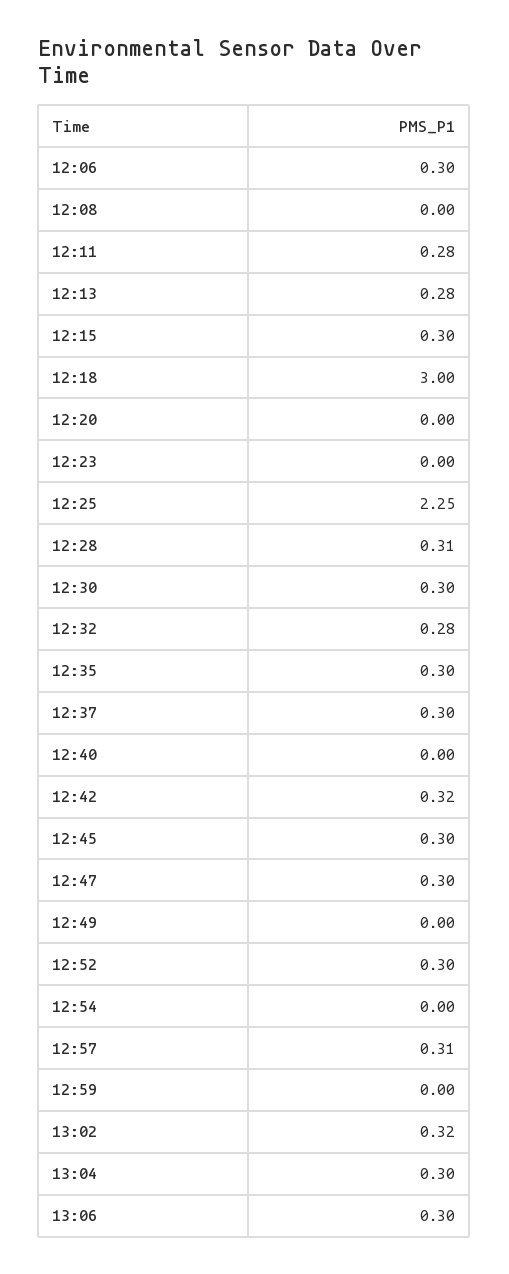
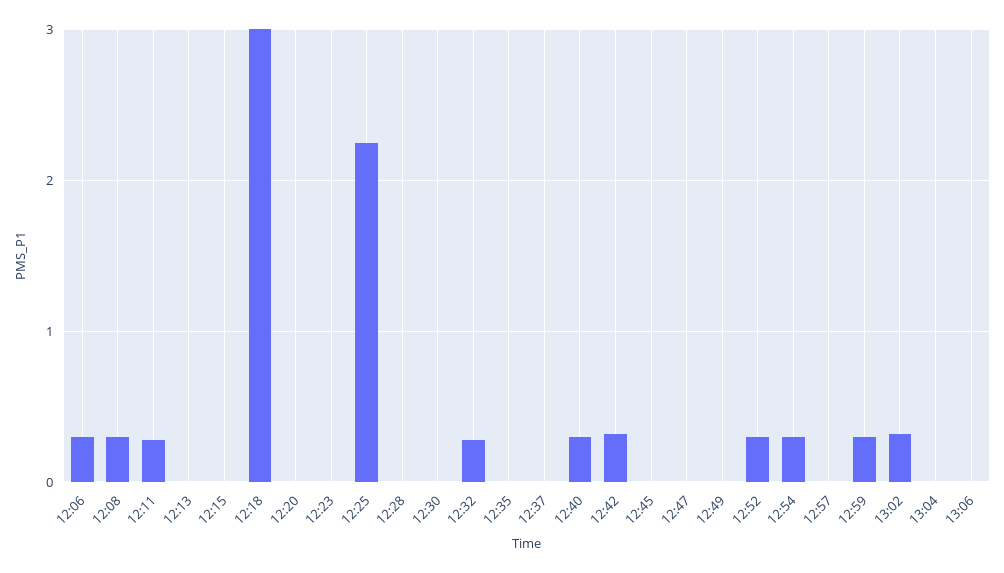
  {
    "12:06": 0.3,
-   "12:08": 0,
+   "12:08": 0.3,
    "12:11": 0.28,
-   "12:13": 0.28,
+   "12:13": 0,
-   "12:15": 0.3,
+   "12:15": 0,
    "12:18": 3,
    "12:20": 0,
    "12:23": 0,
    "12:25": 2.25,
-   "12:28": 0.31,
+   "12:28": 0,
-   "12:30": 0.3,
+   "12:30": 0,
    "12:32": 0.28,
-   "12:35": 0.3,
+   "12:35": 0,
-   "12:37": 0.3,
+   "12:37": 0,
-   "12:40": 0,
+   "12:40": 0.3,
    "12:42": 0.32,
-   "12:45": 0.3,
+   "12:45": 0,
-   "12:47": 0.3,
+   "12:47": 0,
    "12:49": 0,
    "12:52": 0.3,
-   "12:54": 0,
+   "12:54": 0.3,
-   "12:57": 0.31,
+   "12:57": 0,
-   "12:59": 0,
+   "12:59": 0.3,
    "13:02": 0.32,
-   "13:04": 0.3,
+   "13:04": 0,
-   "13:06": 0.3
+   "13:06": 0
  }

